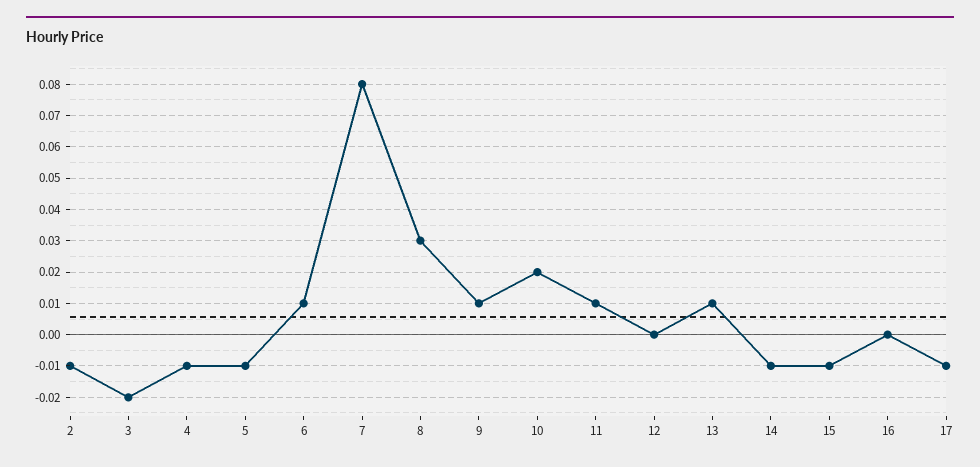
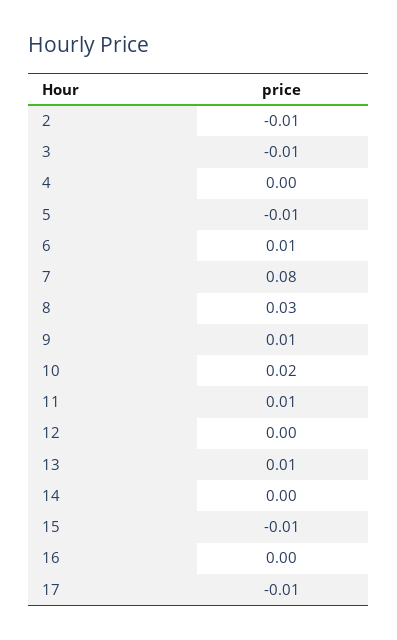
  {
    "2": -0.01,
-   "3": -0.02,
+   "3": -0.01,
-   "4": -0.01,
+   "4": 0,
    "5": -0.01,
    "6": 0.01,
    "7": 0.08,
    "8": 0.03,
    "9": 0.01,
    "10": 0.02,
    "11": 0.01,
    "12": 0,
    "13": 0.01,
-   "14": -0.01,
+   "14": 0,
    "15": -0.01,
    "16": 0,
    "17": -0.01
  }

